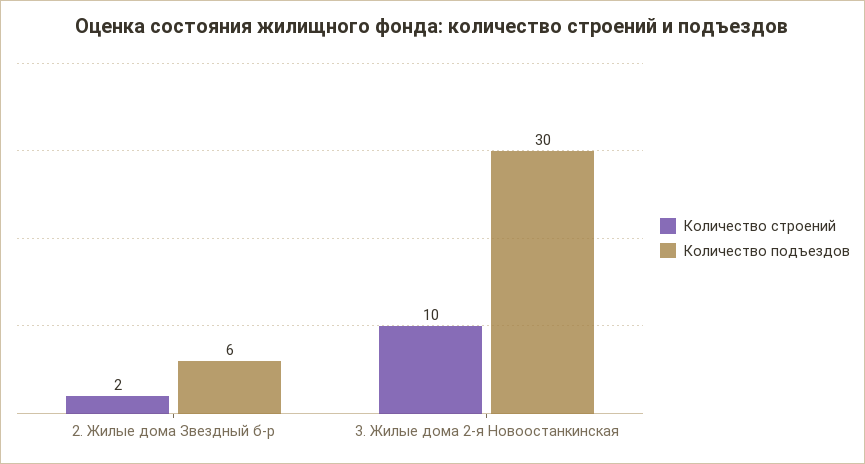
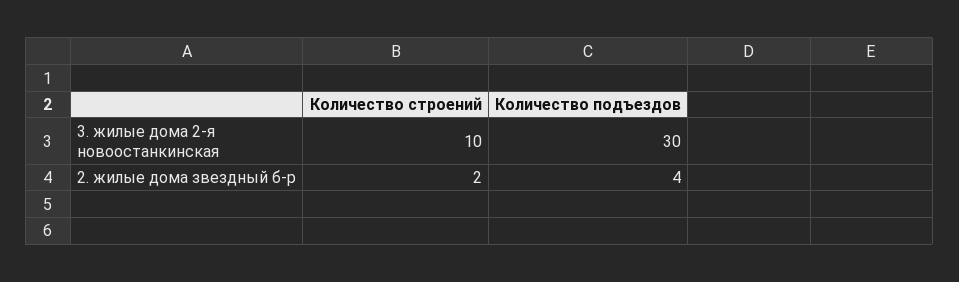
  {
    "Количество строений": {
      "2. Жилые дома Звездный б-р": 2,
      "3. Жилые дома 2-я Новоостанкинская": 10
    },
    "Количество подъездов": {
-     "2. Жилые дома Звездный б-р": 6,
+     "2. Жилые дома Звездный б-р": 4,
      "3. Жилые дома 2-я Новоостанкинская": 30
    }
  }

